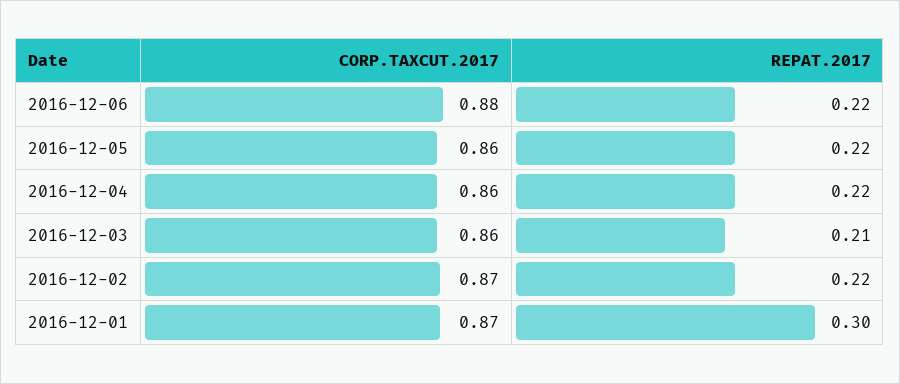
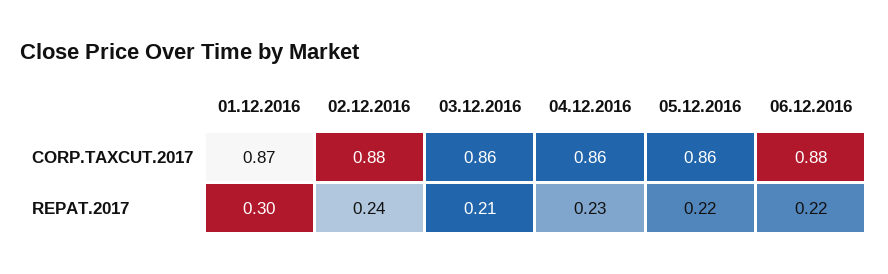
  {
    "CORP.TAXCUT.2017": {
      "2016-12-06": 0.88,
      "2016-12-05": 0.86,
      "2016-12-04": 0.86,
      "2016-12-03": 0.86,
-     "2016-12-02": 0.87,
+     "2016-12-02": 0.88,
      "2016-12-01": 0.87
    },
    "REPAT.2017": {
      "2016-12-06": 0.22,
      "2016-12-05": 0.22,
-     "2016-12-04": 0.22,
+     "2016-12-04": 0.23,
      "2016-12-03": 0.21,
-     "2016-12-02": 0.22,
+     "2016-12-02": 0.24,
      "2016-12-01": 0.3
    }
  }

